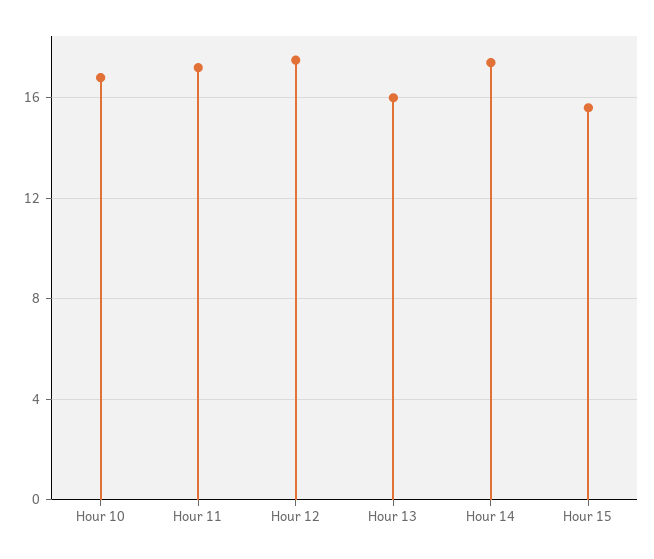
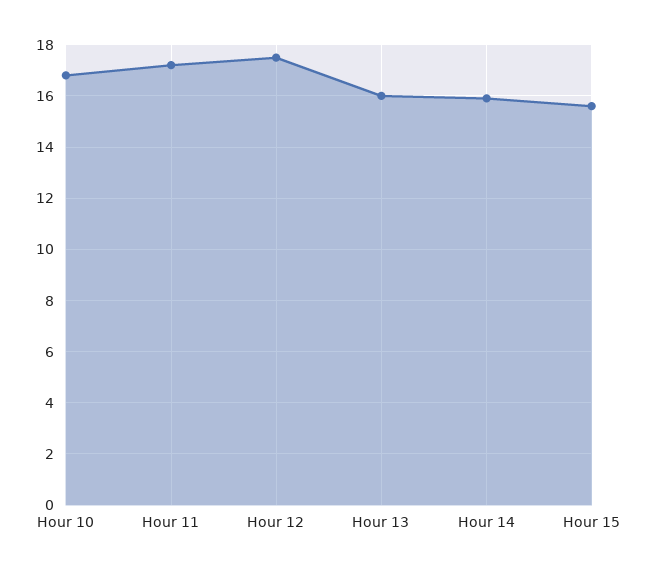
  {
    "Hour 10": 17,
    "Hour 11": 17,
    "Hour 12": 17.5,
    "Hour 13": 16,
-   "Hour 14": 17.5,
+   "Hour 14": 16,
    "Hour 15": 15.5
  }

